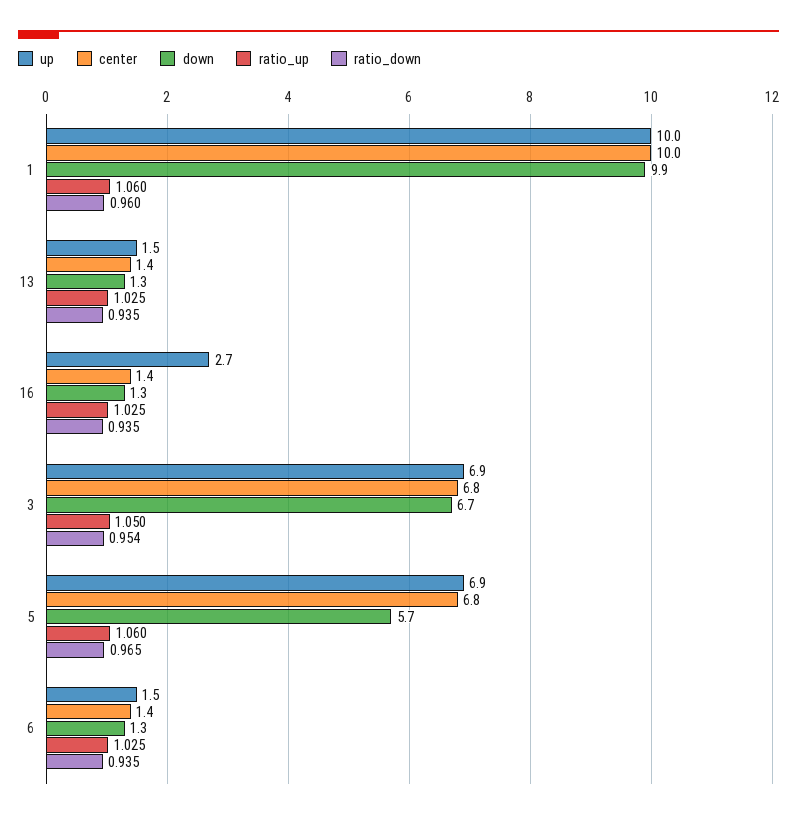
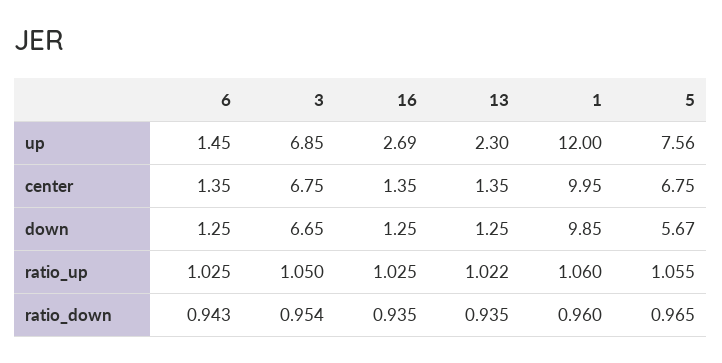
  {
    "up": {
-     "1": 10,
+     "1": 12,
-     "13": 1.5,
+     "13": 2.3,
      "16": 2.69,
      "3": 6.85,
-     "5": 6.9,
+     "5": 7.56,
      "6": 1.45
    },
    "center": {
      "1": 9.95,
      "13": 1.35,
      "16": 1.35,
      "3": 6.75,
      "5": 6.75,
      "6": 1.35
    },
    "down": {
      "1": 9.85,
      "13": 1.25,
      "16": 1.25,
      "3": 6.65,
      "5": 5.67,
      "6": 1.25
    },
    "ratio_up": {
      "1": 1.06,
-     "13": 1.025,
+     "13": 1.022,
      "16": 1.025,
      "3": 1.05,
-     "5": 1.06,
+     "5": 1.055,
      "6": 1.025
    },
    "ratio_down": {
      "1": 0.96,
      "13": 0.935,
      "16": 0.935,
      "3": 0.954,
      "5": 0.965,
-     "6": 0.935
+     "6": 0.943
    }
  }

